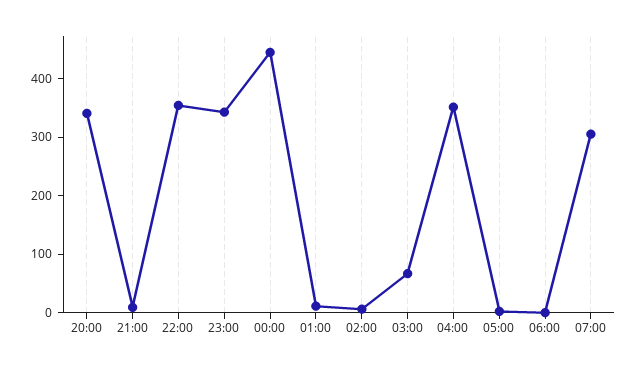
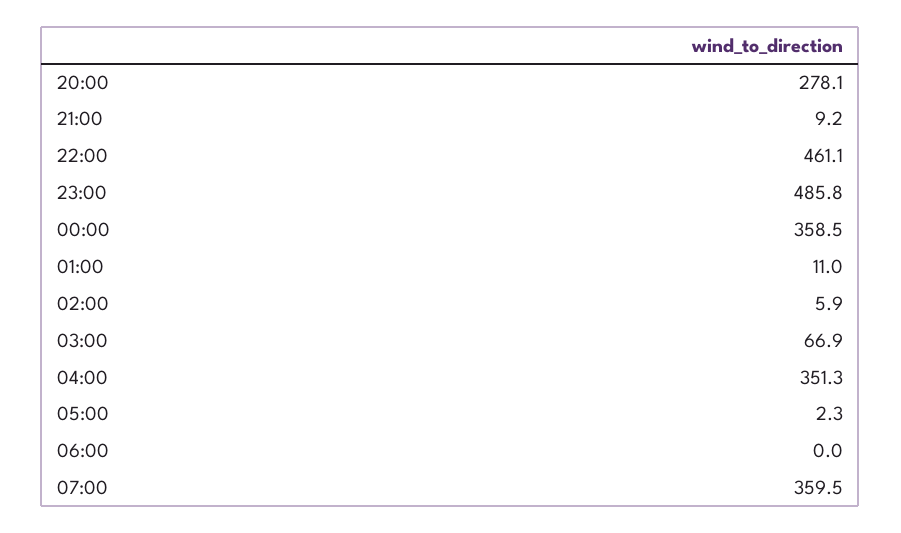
  {
-   "20:00": 340,
+   "20:00": 278.1,
    "21:00": 9.2,
-   "22:00": 360,
+   "22:00": 461.1,
-   "23:00": 340,
+   "23:00": 485.8,
-   "00:00": 440,
+   "00:00": 358.5,
    "01:00": 11,
    "02:00": 5.9,
    "03:00": 66.9,
    "04:00": 351.3,
    "05:00": 2.3,
    "06:00": 0,
-   "07:00": 300
+   "07:00": 359.5
  }

